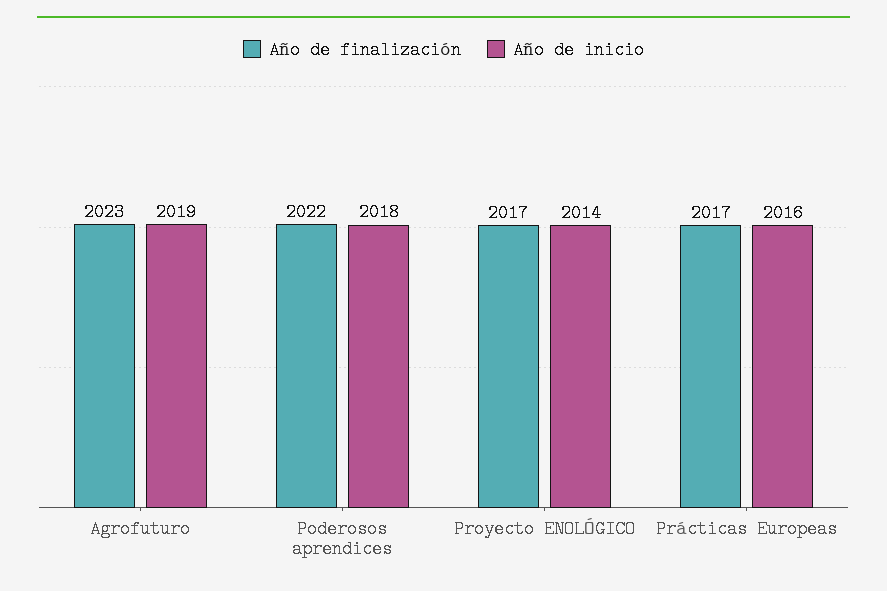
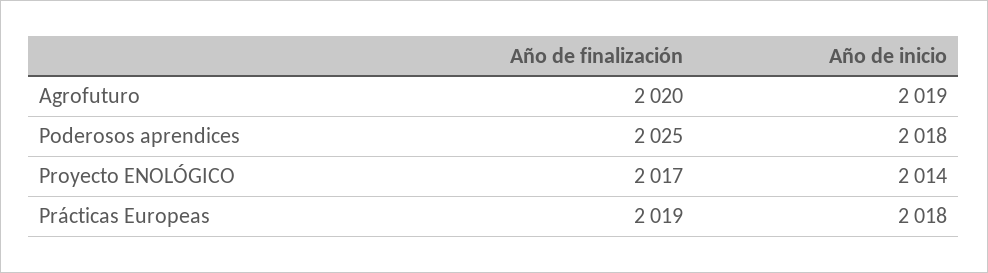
  {
    "Año de finalización": {
-     "Agrofuturo": 2023,
+     "Agrofuturo": 2020,
-     "Poderosos aprendices": 2022,
+     "Poderosos aprendices": 2025,
      "Proyecto ENOLÓGICO": 2017,
-     "Prácticas Europeas": 2017
+     "Prácticas Europeas": 2019
    },
    "Año de inicio": {
      "Agrofuturo": 2019,
      "Poderosos aprendices": 2018,
      "Proyecto ENOLÓGICO": 2014,
-     "Prácticas Europeas": 2016
+     "Prácticas Europeas": 2018
    }
  }

